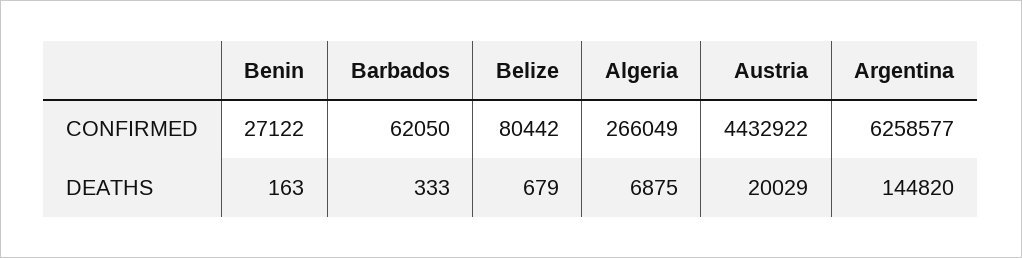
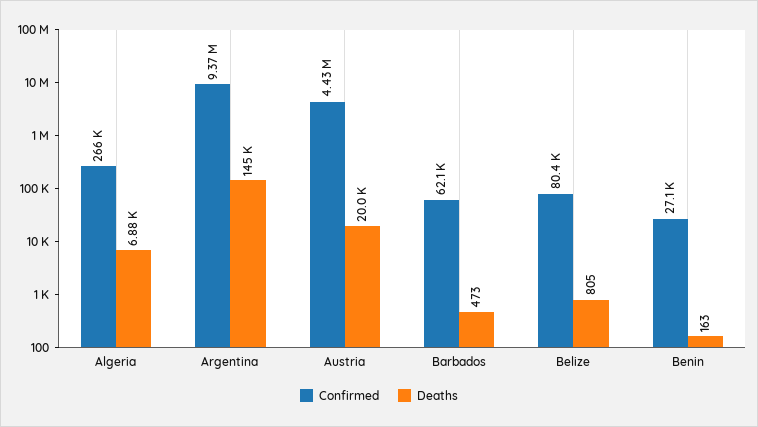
  {
    "CONFIRMED": {
      "Benin": 27122,
      "Barbados": 62050,
      "Belize": 80442,
      "Algeria": 266049,
      "Austria": 4432922,
-     "Argentina": 6258577
+     "Argentina": 9370000
    },
    "DEATHS": {
      "Benin": 163,
-     "Barbados": 333,
+     "Barbados": 473,
-     "Belize": 679,
+     "Belize": 805,
      "Algeria": 6875,
      "Austria": 20029,
      "Argentina": 144820
    }
  }

